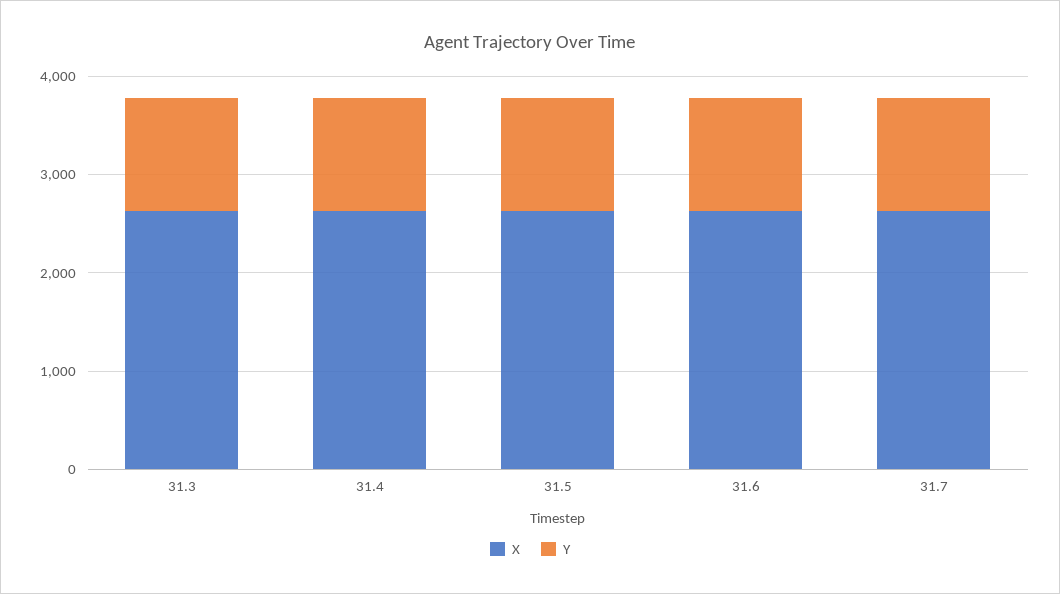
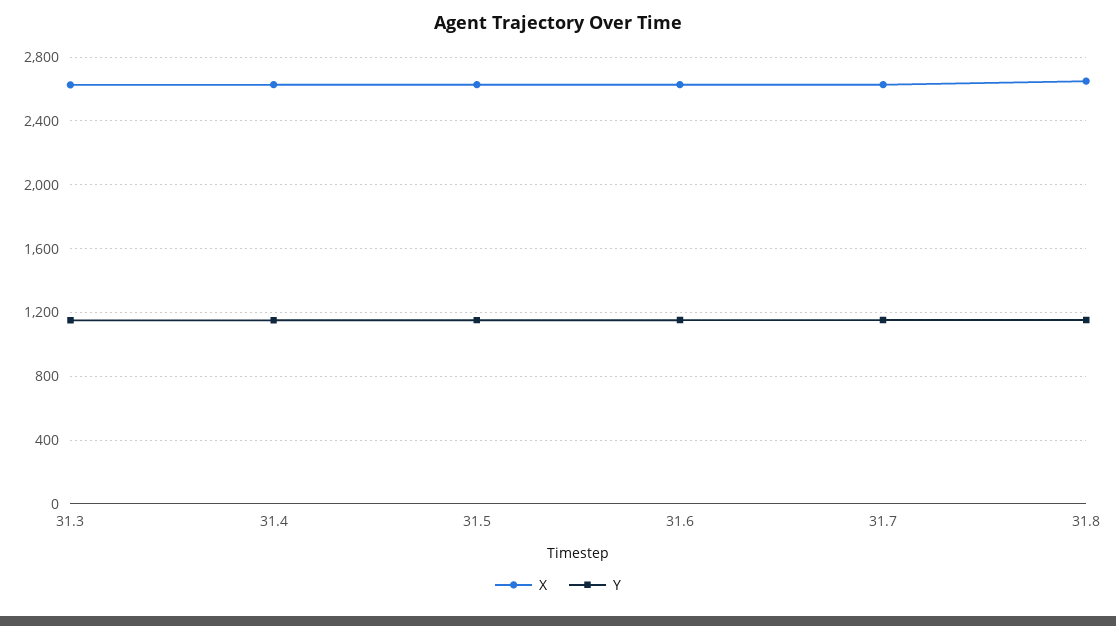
  {
    "X": {
      "31.3": 2650,
      "31.4": 2650,
      "31.5": 2650,
      "31.6": 2650,
-     "31.7": 2650
+     "31.7": 2650,
+     "31.8": 2650
    },
    "Y": {
      "31.3": 1150,
      "31.4": 1150,
      "31.5": 1150,
      "31.6": 1150,
-     "31.7": 1150
+     "31.7": 1150,
+     "31.8": 1150
    }
  }

